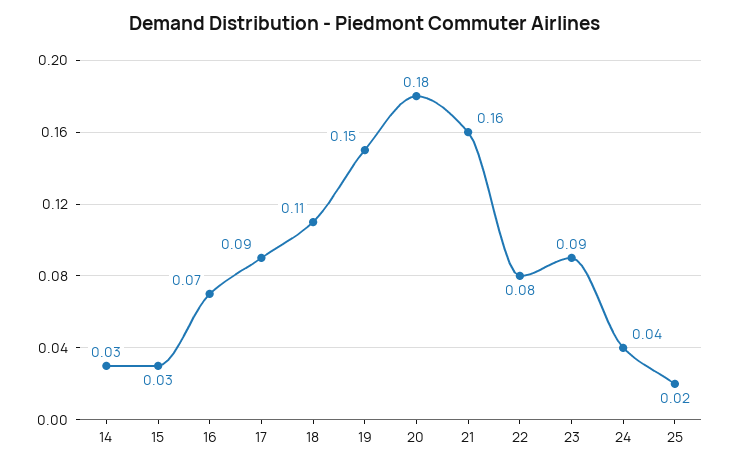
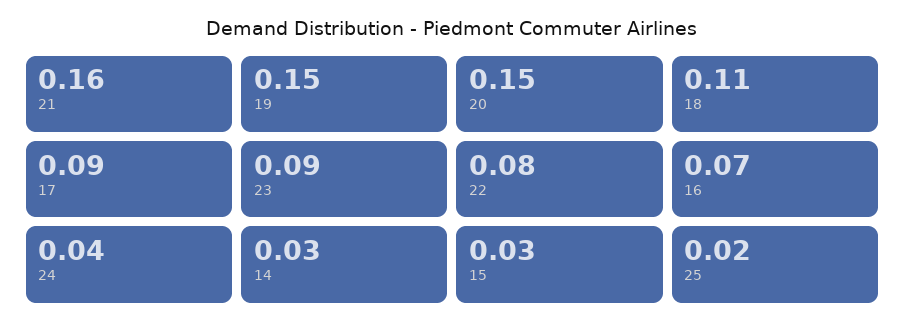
  {
    "14": 0.03,
    "15": 0.03,
    "16": 0.07,
    "17": 0.09,
    "18": 0.11,
    "19": 0.15,
-   "20": 0.18,
+   "20": 0.15,
    "21": 0.16,
    "22": 0.08,
    "23": 0.09,
    "24": 0.04,
    "25": 0.02
  }

